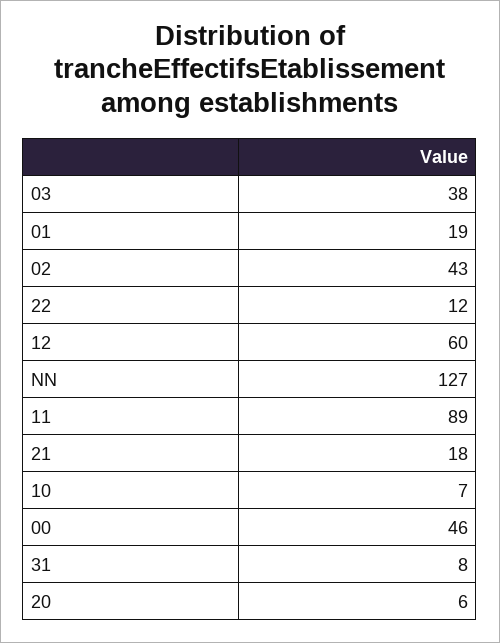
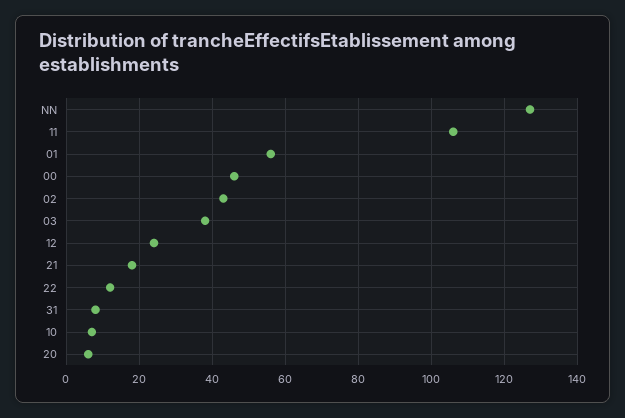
  {
    "03": 38,
-   "01": 19,
+   "01": 55,
    "02": 43,
    "22": 12,
-   "12": 60,
+   "12": 25,
    "NN": 127,
-   "11": 89,
+   "11": 105,
    "21": 18,
    "10": 7,
    "00": 46,
    "31": 8,
    "20": 6
  }

